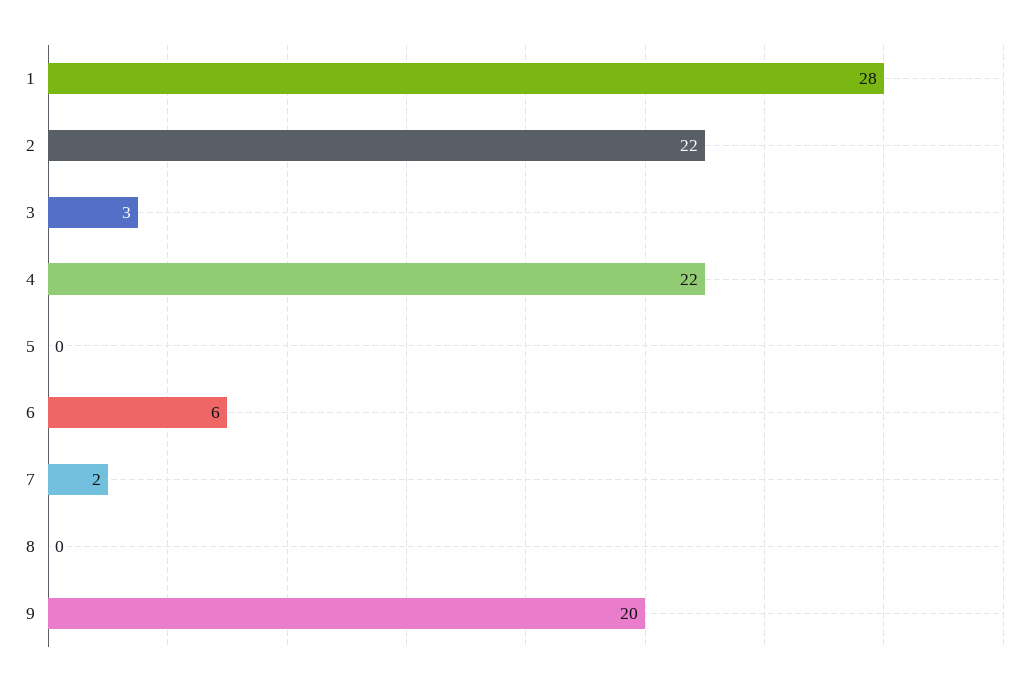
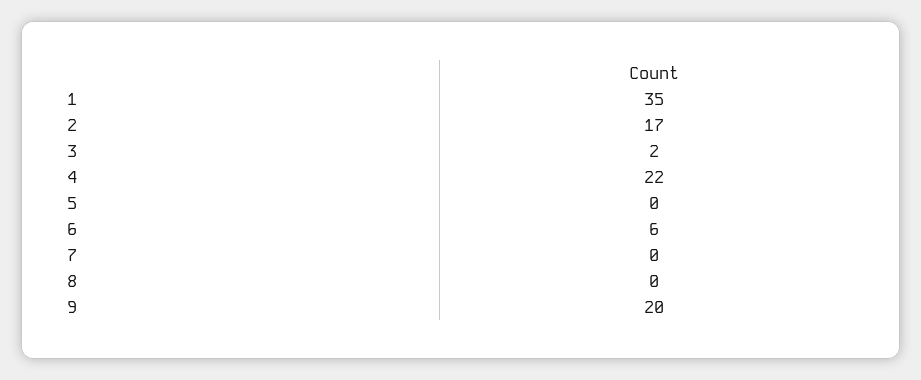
  {
-   "1": 28,
+   "1": 35,
-   "2": 22,
+   "2": 17,
-   "3": 3,
+   "3": 2,
    "4": 22,
    "5": 0,
    "6": 6,
-   "7": 2,
+   "7": 0,
    "8": 0,
    "9": 20
  }

